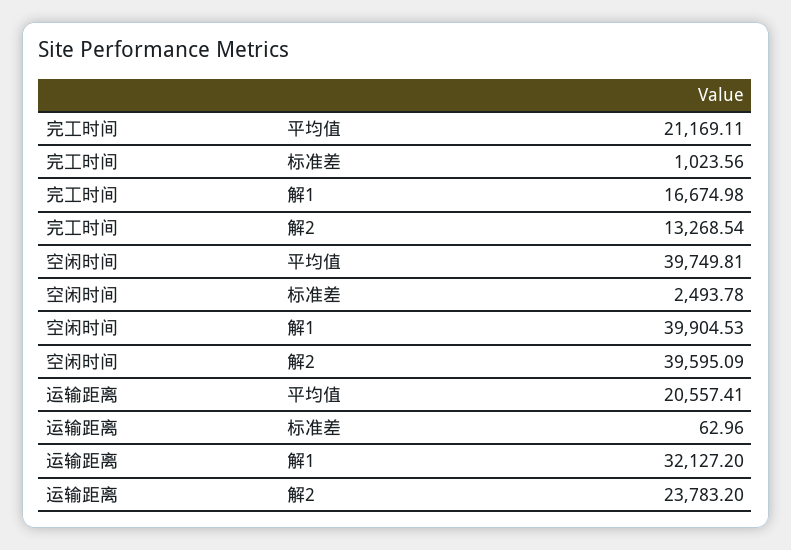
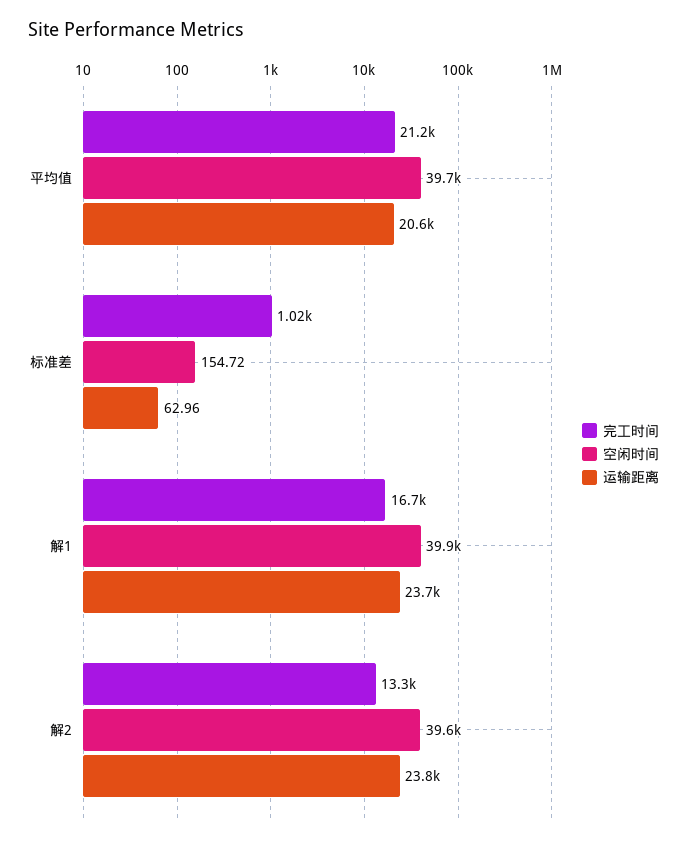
  {
    "完工时间": {
      "平均值": 21169.11,
      "标准差": 1023.56,
      "解1": 16674.98,
      "解2": 13268.54
    },
    "空闲时间": {
      "平均值": 39749.81,
-     "标准差": 2493.78,
+     "标准差": 154.72,
      "解1": 39904.53,
      "解2": 39595.09
    },
    "运输距离": {
      "平均值": 20557.41,
      "标准差": 62.96,
-     "解1": 32127.2,
+     "解1": 23700,
      "解2": 23783.2
    }
  }

